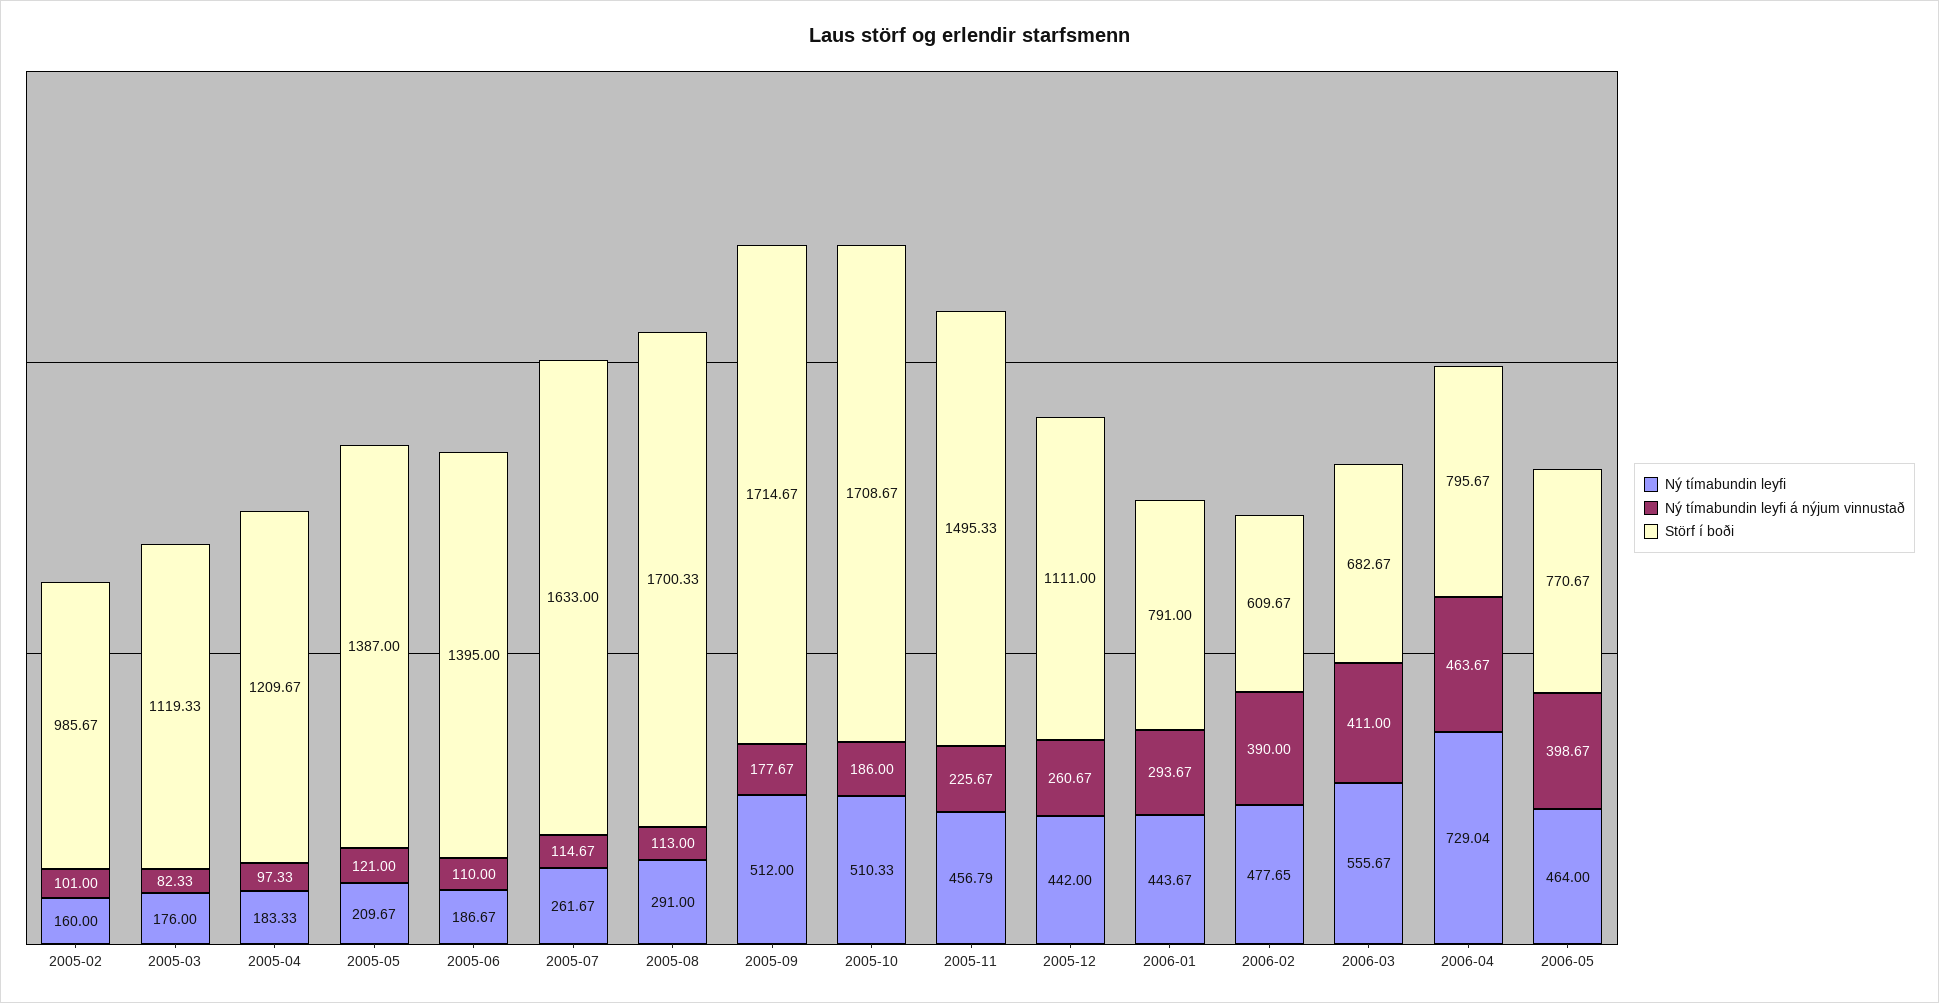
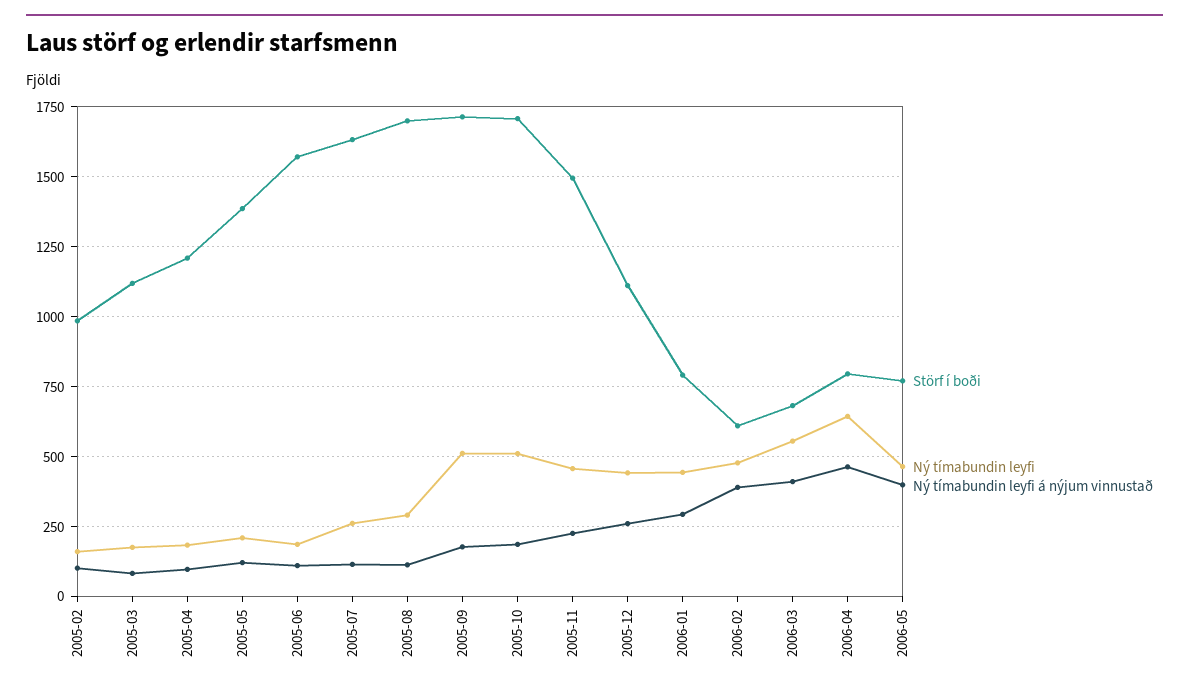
  {
    "Ný tímabundin leyfi": {
      "2005-02": 160,
      "2005-03": 176,
      "2005-04": 183.33,
      "2005-05": 209.67,
      "2005-06": 186.67,
      "2005-07": 261.67,
      "2005-08": 291,
      "2005-09": 512,
      "2005-10": 510.33,
      "2005-11": 456.79,
      "2005-12": 442,
      "2006-01": 443.67,
      "2006-02": 477.65,
      "2006-03": 555.67,
-     "2006-04": 729.04,
+     "2006-04": 650,
      "2006-05": 464
    },
    "Ný tímabundin leyfi á nýjum vinnustað": {
      "2005-02": 101,
      "2005-03": 82.33,
      "2005-04": 97.33,
      "2005-05": 121,
      "2005-06": 110,
      "2005-07": 114.67,
      "2005-08": 113,
      "2005-09": 177.67,
      "2005-10": 186,
      "2005-11": 225.67,
      "2005-12": 260.67,
      "2006-01": 293.67,
      "2006-02": 390,
      "2006-03": 411,
      "2006-04": 463.67,
      "2006-05": 398.67
    },
    "Störf í boði": {
      "2005-02": 985.67,
      "2005-03": 1119.33,
      "2005-04": 1209.67,
      "2005-05": 1387,
-     "2005-06": 1395,
+     "2005-06": 1575,
      "2005-07": 1633,
      "2005-08": 1700.33,
      "2005-09": 1714.67,
      "2005-10": 1708.67,
      "2005-11": 1495.33,
      "2005-12": 1111,
      "2006-01": 791,
      "2006-02": 609.67,
      "2006-03": 682.67,
      "2006-04": 795.67,
      "2006-05": 770.67
    }
  }

